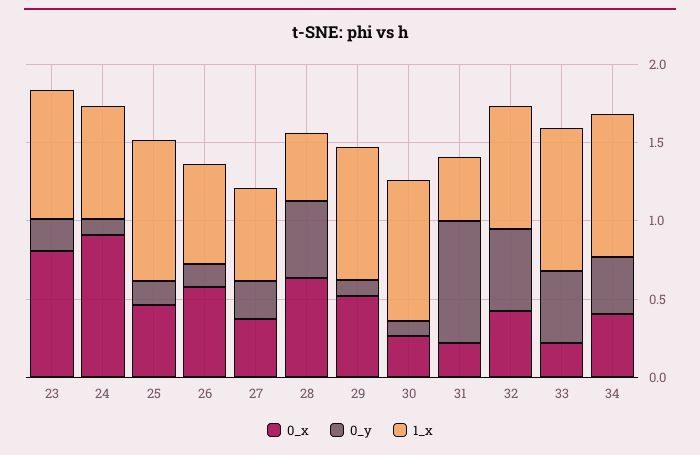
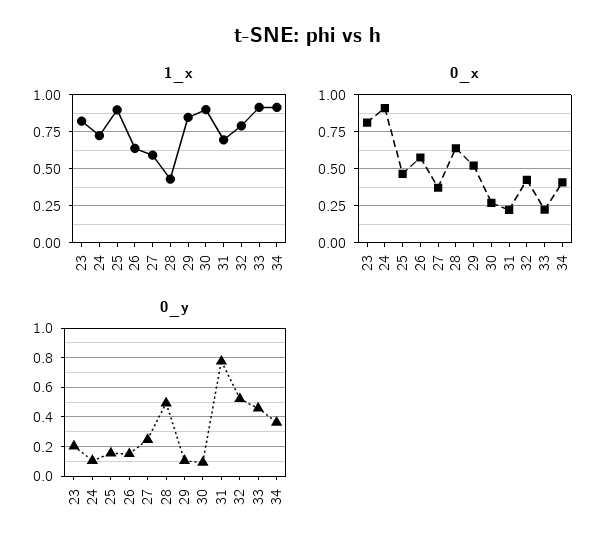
  {
    "0_x": {
      "23": 0.8,
      "24": 0.9,
      "25": 0.45,
      "26": 0.55,
      "27": 0.35,
      "28": 0.65,
      "29": 0.5,
      "30": 0.25,
      "31": 0.2,
      "32": 0.4,
      "33": 0.2,
      "34": 0.4
    },
    "0_y": {
      "23": 0.2,
      "24": 0.1,
      "25": 0.15,
      "26": 0.15,
      "27": 0.25,
      "28": 0.5,
      "29": 0.1,
      "30": 0.1,
      "31": 0.8,
      "32": 0.5,
      "33": 0.45,
      "34": 0.35
    },
    "1_x": {
      "23": 0.8,
      "24": 0.7,
      "25": 0.9,
      "26": 0.65,
      "27": 0.6,
      "28": 0.45,
      "29": 0.85,
      "30": 0.9,
-     "31": 0.4,
+     "31": 0.7,
      "32": 0.8,
      "33": 0.9,
      "34": 0.9
    }
  }

